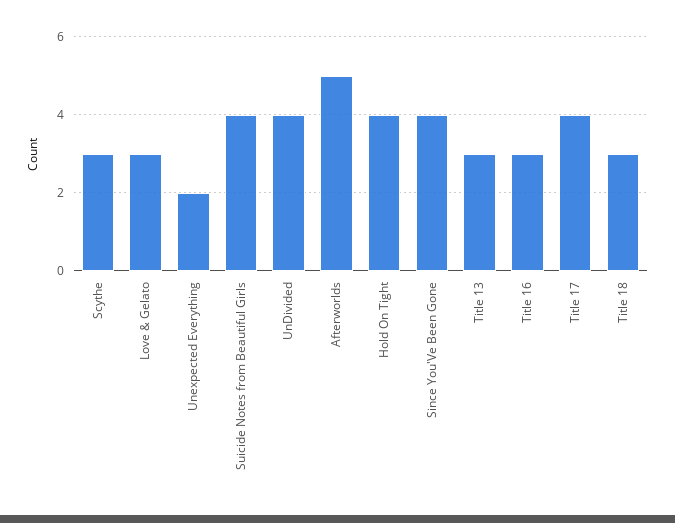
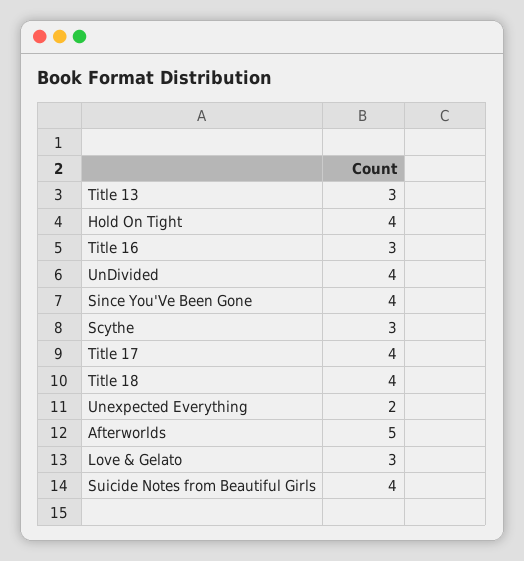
  {
    "Scythe": 3,
    "Love & Gelato": 3,
    "Unexpected Everything": 2,
    "Suicide Notes from Beautiful Girls": 4,
    "UnDivided": 4,
    "Afterworlds": 5,
    "Hold On Tight": 4,
    "Since You'Ve Been Gone": 4,
    "Title 13": 3,
    "Title 16": 3,
    "Title 17": 4,
-   "Title 18": 3
+   "Title 18": 4
  }

